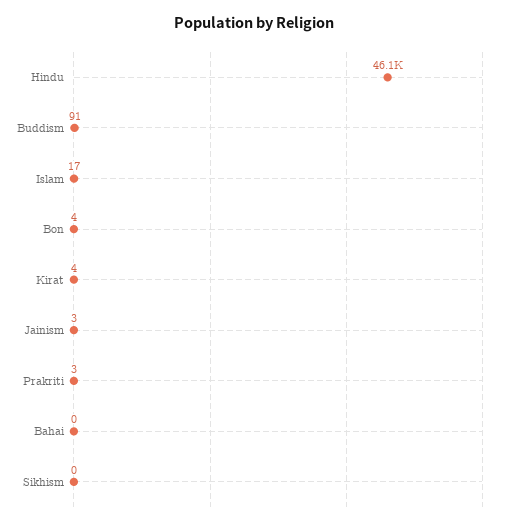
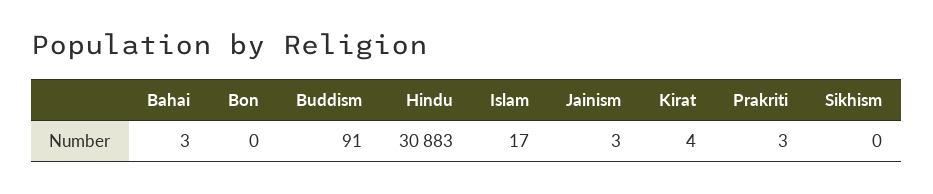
  {
-   "Hindu": 46100,
+   "Hindu": 30883,
    "Buddism": 91,
    "Islam": 17,
-   "Bon": 4,
+   "Bon": 0,
    "Kirat": 4,
    "Jainism": 3,
    "Prakriti": 3,
-   "Bahai": 0,
+   "Bahai": 3,
    "Sikhism": 0
  }

